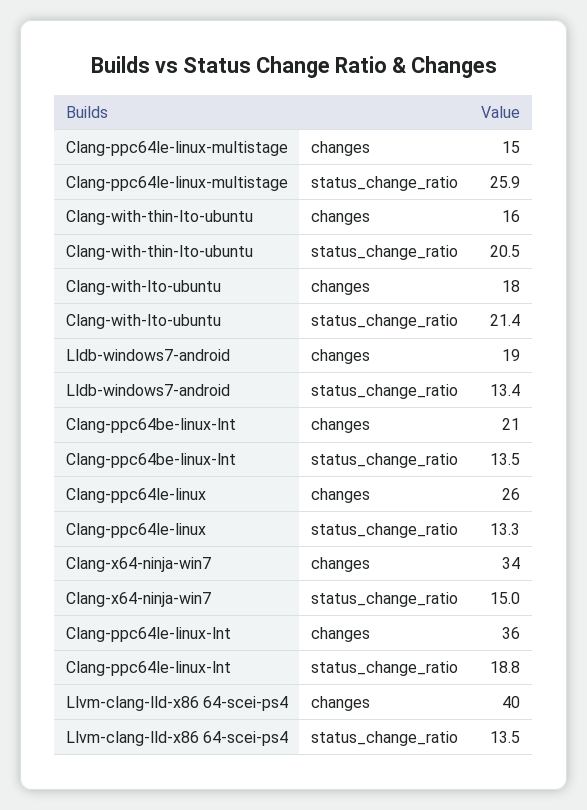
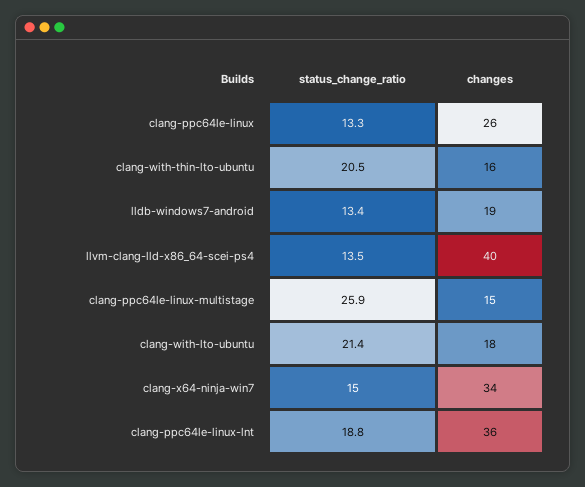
  {
    "Clang-ppc64le-linux-multistage": {
      "changes": 15,
      "status_change_ratio": 25.9
    },
    "Clang-with-thin-lto-ubuntu": {
      "changes": 16,
      "status_change_ratio": 20.5
    },
    "Clang-with-lto-ubuntu": {
      "changes": 18,
      "status_change_ratio": 21.4
    },
    "Lldb-windows7-android": {
      "changes": 19,
      "status_change_ratio": 13.4
    },
-   "Clang-ppc64be-linux-lnt": {
-     "changes": 21,
-     "status_change_ratio": 13.5
-   },
    "Clang-ppc64le-linux": {
      "changes": 26,
      "status_change_ratio": 13.3
    },
    "Clang-x64-ninja-win7": {
      "changes": 34,
      "status_change_ratio": 15
    },
    "Clang-ppc64le-linux-lnt": {
      "changes": 36,
      "status_change_ratio": 18.8
    },
    "Llvm-clang-lld-x86 64-scei-ps4": {
      "changes": 40,
      "status_change_ratio": 13.5
    }
  }

